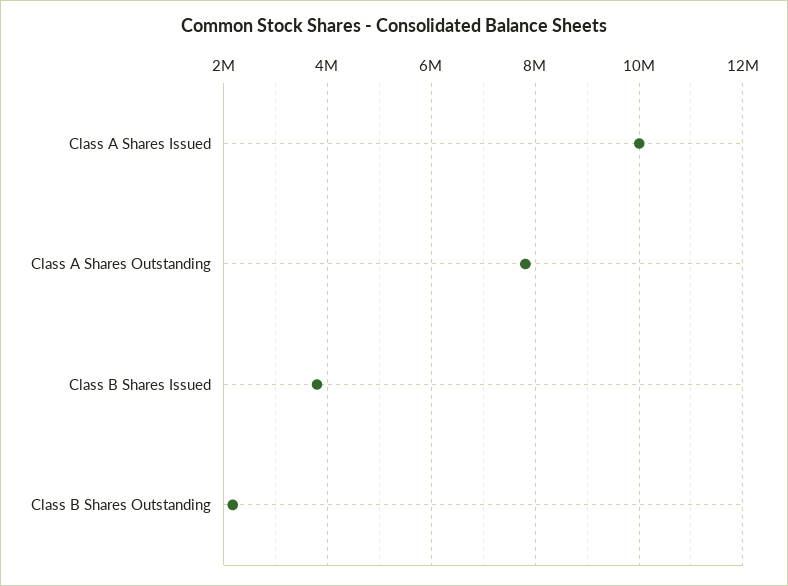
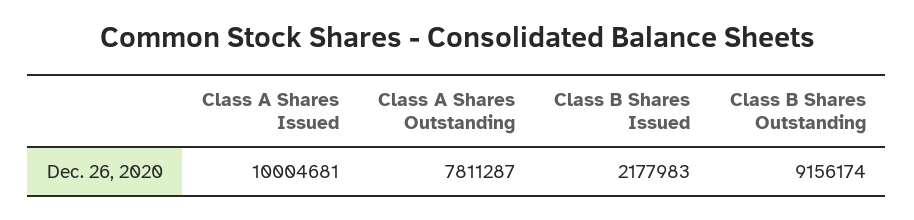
  {
    "Class A Shares Issued": 10004681,
    "Class A Shares Outstanding": 7811287,
-   "Class B Shares Issued": 3800000,
+   "Class B Shares Issued": 2177983,
-   "Class B Shares Outstanding": 2200000
+   "Class B Shares Outstanding": 9156174
  }

